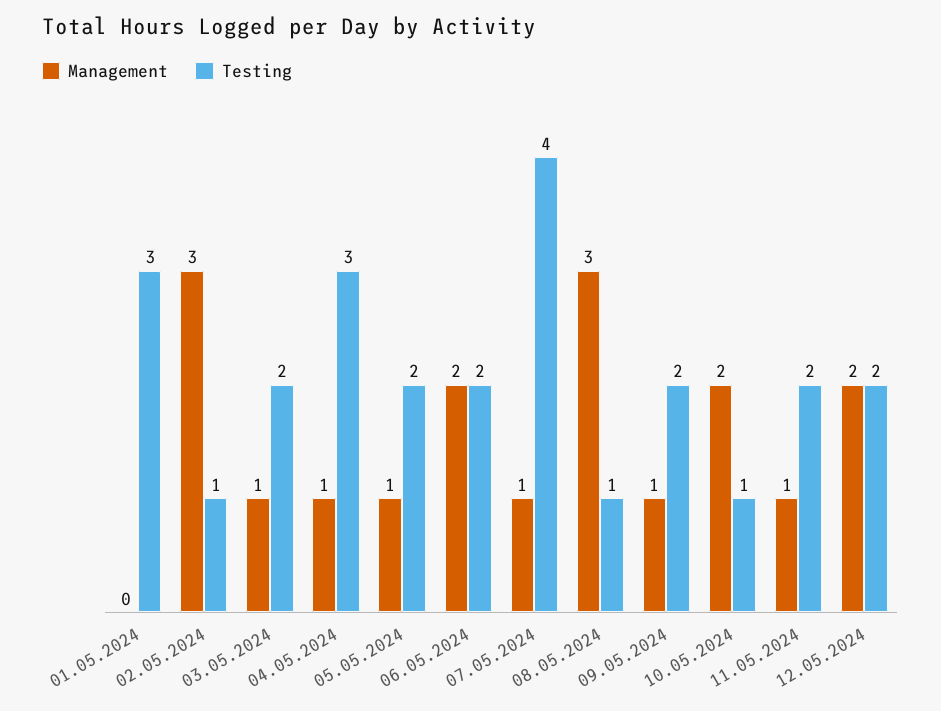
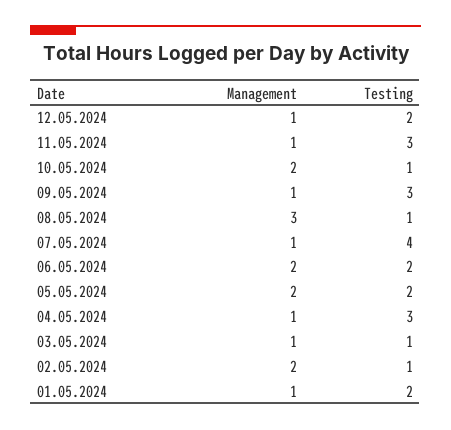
  {
    "Management": {
-     "01.05.2024": 0,
+     "01.05.2024": 1,
-     "02.05.2024": 3,
+     "02.05.2024": 2,
      "03.05.2024": 1,
      "04.05.2024": 1,
-     "05.05.2024": 1,
+     "05.05.2024": 2,
      "06.05.2024": 2,
      "07.05.2024": 1,
      "08.05.2024": 3,
      "09.05.2024": 1,
      "10.05.2024": 2,
      "11.05.2024": 1,
-     "12.05.2024": 2
+     "12.05.2024": 1
    },
    "Testing": {
-     "01.05.2024": 3,
+     "01.05.2024": 2,
      "02.05.2024": 1,
-     "03.05.2024": 2,
+     "03.05.2024": 1,
      "04.05.2024": 3,
      "05.05.2024": 2,
      "06.05.2024": 2,
      "07.05.2024": 4,
      "08.05.2024": 1,
-     "09.05.2024": 2,
+     "09.05.2024": 3,
      "10.05.2024": 1,
-     "11.05.2024": 2,
+     "11.05.2024": 3,
      "12.05.2024": 2
    }
  }

